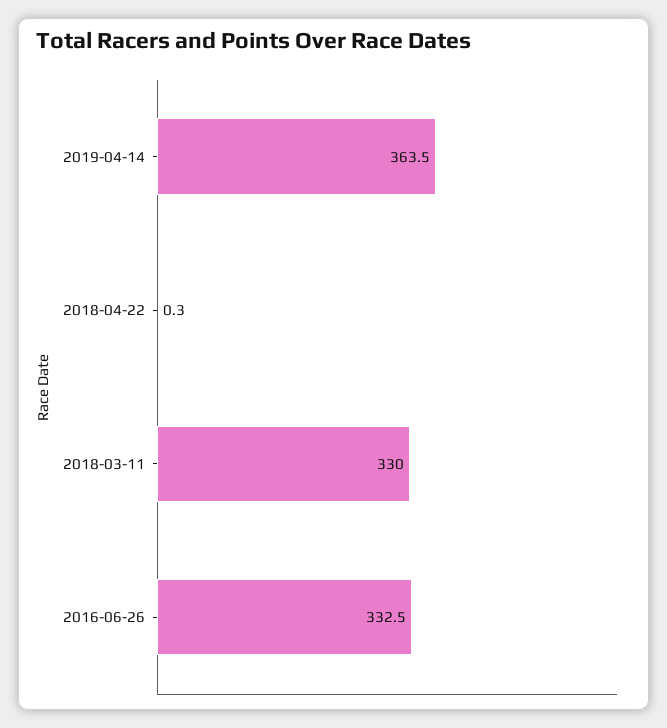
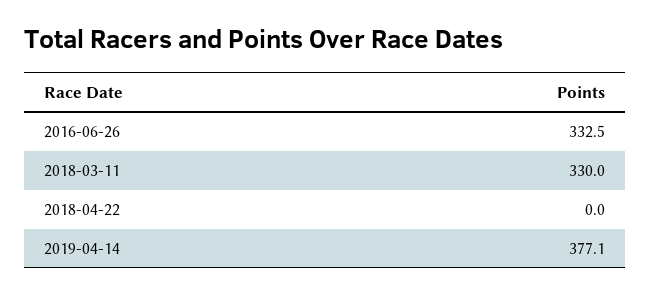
  {
-   "2019-04-14": 363.5,
+   "2019-04-14": 377.1,
-   "2018-04-22": 0.3,
+   "2018-04-22": 0,
    "2018-03-11": 330,
    "2016-06-26": 332.5
  }

